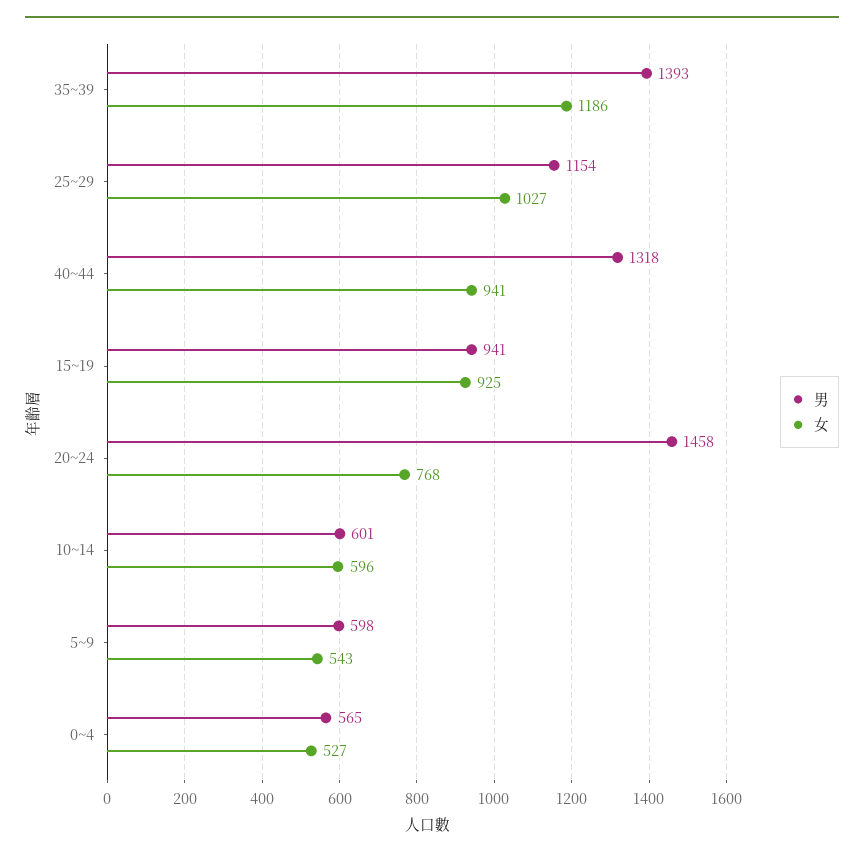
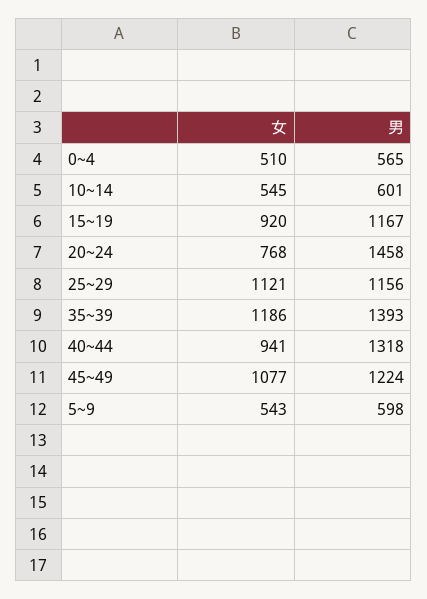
  {
    "男": {
      "35~39": 1393,
-     "25~29": 1154,
+     "25~29": 1156,
      "40~44": 1318,
-     "15~19": 941,
+     "15~19": 1167,
      "20~24": 1458,
      "10~14": 601,
      "5~9": 598,
-     "0~4": 565
+     "0~4": 565,
+     "45~49": 1224
    },
    "女": {
      "35~39": 1186,
-     "25~29": 1027,
+     "25~29": 1121,
      "40~44": 941,
-     "15~19": 925,
+     "15~19": 920,
      "20~24": 768,
-     "10~14": 596,
+     "10~14": 545,
      "5~9": 543,
-     "0~4": 527
+     "0~4": 510,
+     "45~49": 1077
    }
  }

